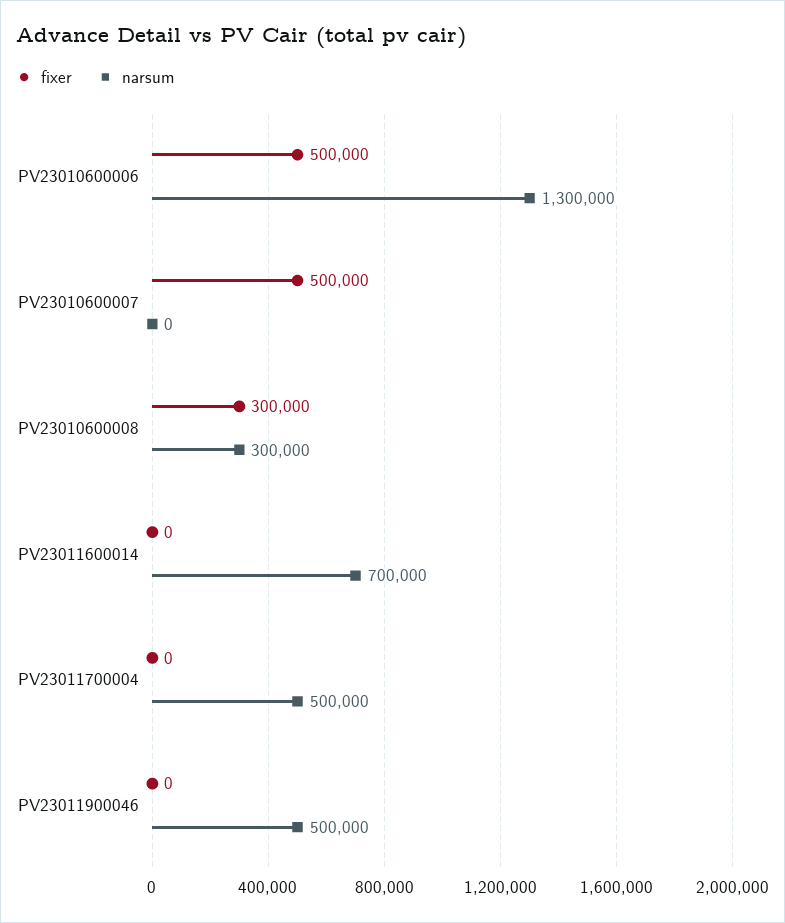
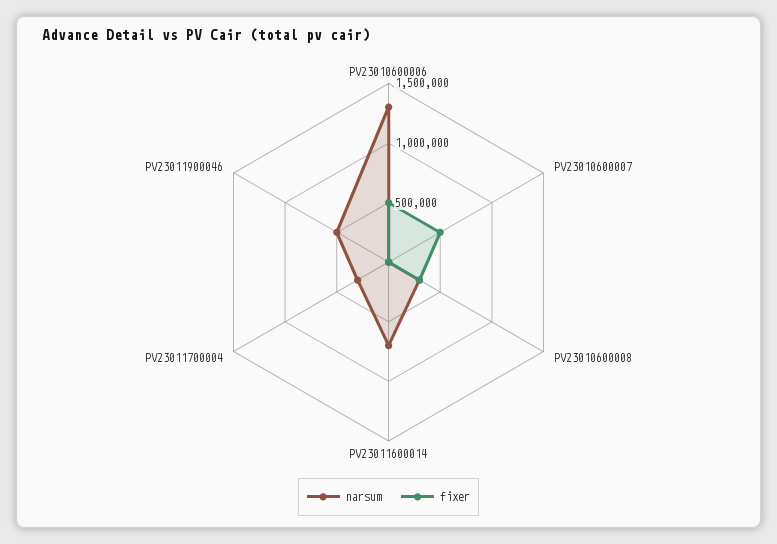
  {
    "fixer": {
      "PV23010600006": 500000,
      "PV23010600007": 500000,
      "PV23010600008": 300000,
      "PV23011600014": 0,
      "PV23011700004": 0,
      "PV23011900046": 0
    },
    "narsum": {
      "PV23010600006": 1300000,
      "PV23010600007": 0,
      "PV23010600008": 300000,
      "PV23011600014": 700000,
-     "PV23011700004": 500000,
+     "PV23011700004": 300000,
      "PV23011900046": 500000
    }
  }

